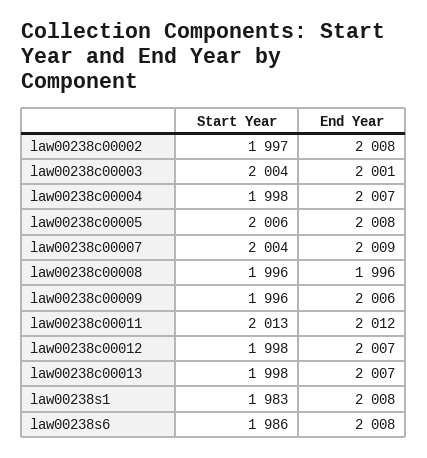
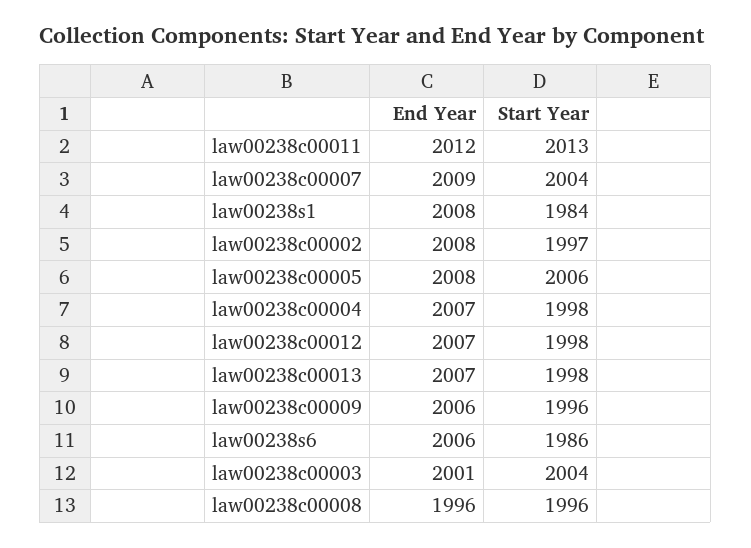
  {
    "Start Year": {
      "law00238c00002": 1997,
      "law00238c00003": 2004,
      "law00238c00004": 1998,
      "law00238c00005": 2006,
      "law00238c00007": 2004,
      "law00238c00008": 1996,
      "law00238c00009": 1996,
      "law00238c00011": 2013,
      "law00238c00012": 1998,
      "law00238c00013": 1998,
-     "law00238s1": 1983,
+     "law00238s1": 1984,
      "law00238s6": 1986
    },
    "End Year": {
      "law00238c00002": 2008,
      "law00238c00003": 2001,
      "law00238c00004": 2007,
      "law00238c00005": 2008,
      "law00238c00007": 2009,
      "law00238c00008": 1996,
      "law00238c00009": 2006,
      "law00238c00011": 2012,
      "law00238c00012": 2007,
      "law00238c00013": 2007,
      "law00238s1": 2008,
-     "law00238s6": 2008
+     "law00238s6": 2006
    }
  }

